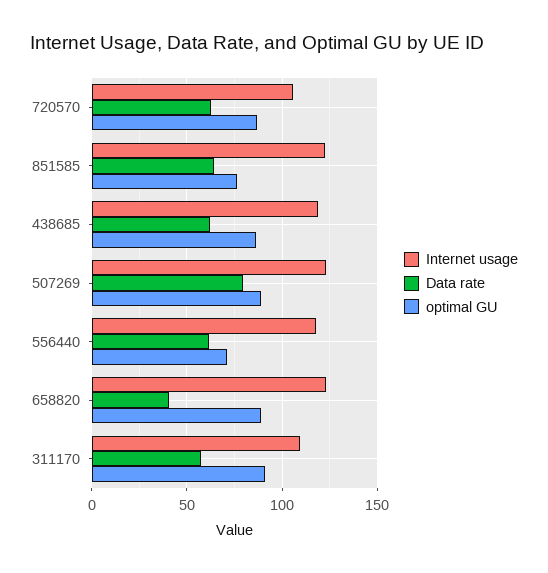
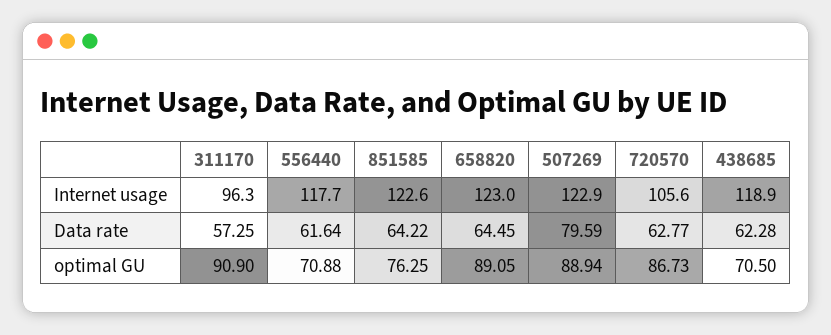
  {
    "Internet usage": {
      "720570": 105.6,
      "851585": 122.6,
      "438685": 118.9,
      "507269": 122.9,
      "556440": 117.7,
      "658820": 123,
-     "311170": 110
+     "311170": 96.3
    },
    "Data rate": {
      "720570": 62.77,
      "851585": 64.22,
      "438685": 62.28,
      "507269": 79.59,
      "556440": 61.64,
-     "658820": 40,
+     "658820": 64.45,
      "311170": 57.25
    },
    "optimal GU": {
      "720570": 86.73,
      "851585": 76.25,
-     "438685": 85,
+     "438685": 70.5,
      "507269": 88.94,
      "556440": 70.88,
      "658820": 89.05,
      "311170": 90.9
    }
  }

